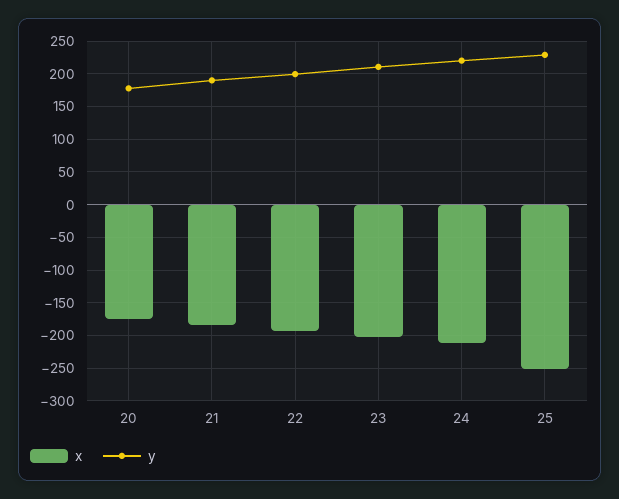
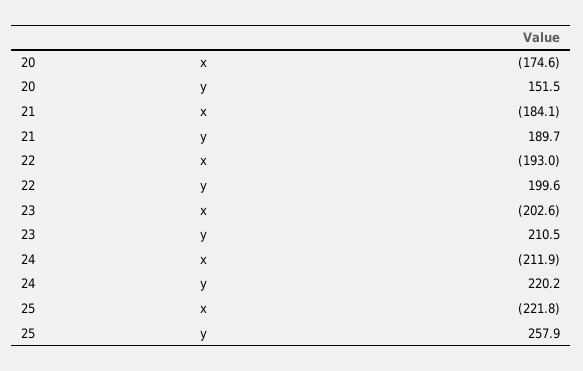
  {
    "x": {
      "20": -174.6,
      "21": -184.1,
      "22": -193,
      "23": -202.6,
      "24": -211.9,
-     "25": -250
+     "25": -221.8
    },
    "y": {
-     "20": 180,
+     "20": 151.5,
      "21": 189.7,
      "22": 199.6,
      "23": 210.5,
      "24": 220.2,
-     "25": 230
+     "25": 257.9
    }
  }

